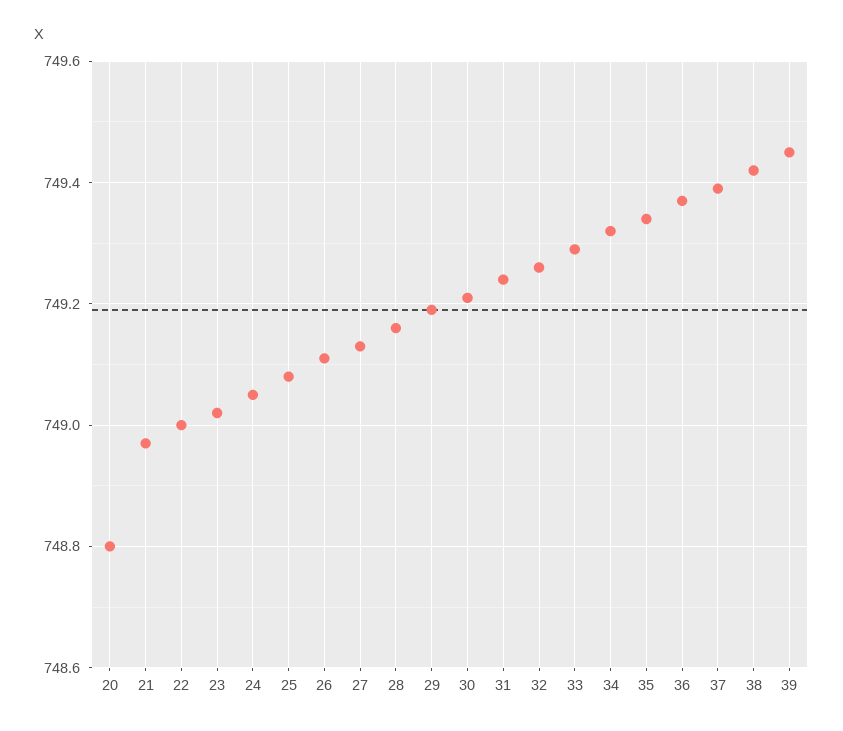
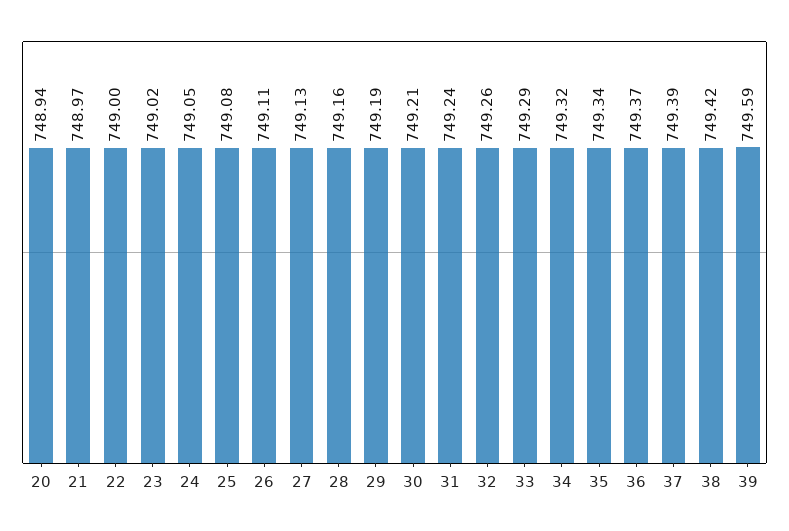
  {
-   "20": 748.8,
+   "20": 748.94,
    "21": 748.97,
    "22": 749,
    "23": 749.02,
    "24": 749.05,
    "25": 749.08,
    "26": 749.11,
    "27": 749.13,
    "28": 749.16,
    "29": 749.19,
    "30": 749.21,
    "31": 749.24,
    "32": 749.26,
    "33": 749.29,
    "34": 749.32,
    "35": 749.34,
    "36": 749.37,
    "37": 749.39,
    "38": 749.42,
-   "39": 749.45
+   "39": 749.59
  }

